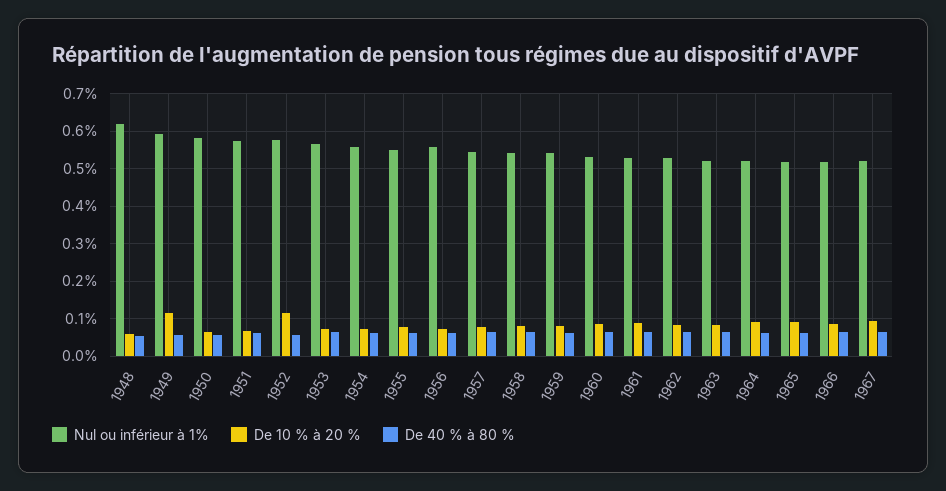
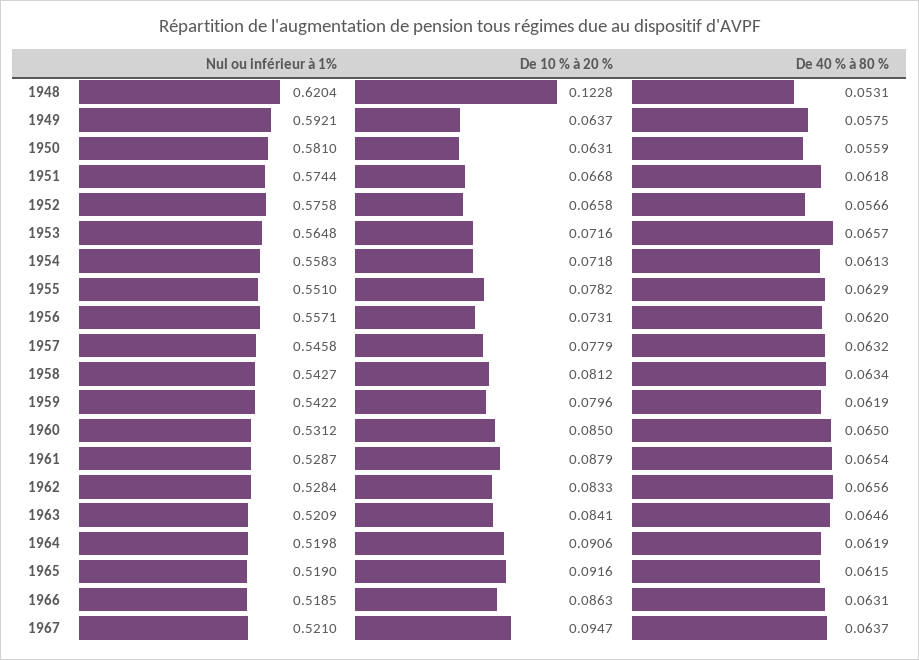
  {
    "Nul ou inférieur à 1%": {
      "1948": 0.6204,
      "1949": 0.5921,
      "1950": 0.581,
      "1951": 0.5744,
      "1952": 0.5758,
      "1953": 0.5648,
      "1954": 0.5583,
      "1955": 0.551,
      "1956": 0.5571,
      "1957": 0.5458,
      "1958": 0.5427,
      "1959": 0.5422,
      "1960": 0.5312,
      "1961": 0.5287,
      "1962": 0.5284,
      "1963": 0.5209,
      "1964": 0.5198,
      "1965": 0.519,
      "1966": 0.5185,
      "1967": 0.521
    },
    "De 10 % à 20 %": {
-     "1948": 0.06,
+     "1948": 0.1228,
-     "1949": 0.12,
+     "1949": 0.0637,
      "1950": 0.0631,
      "1951": 0.0668,
-     "1952": 0.12,
+     "1952": 0.0658,
      "1953": 0.0716,
      "1954": 0.0718,
      "1955": 0.0782,
      "1956": 0.0731,
      "1957": 0.0779,
      "1958": 0.0812,
      "1959": 0.0796,
      "1960": 0.085,
      "1961": 0.0879,
      "1962": 0.0833,
      "1963": 0.0841,
      "1964": 0.0906,
      "1965": 0.0916,
      "1966": 0.0863,
      "1967": 0.0947
    },
    "De 40 % à 80 %": {
      "1948": 0.0531,
      "1949": 0.0575,
      "1950": 0.0559,
      "1951": 0.0618,
      "1952": 0.0566,
      "1953": 0.0657,
      "1954": 0.0613,
      "1955": 0.0629,
      "1956": 0.062,
      "1957": 0.0632,
      "1958": 0.0634,
      "1959": 0.0619,
      "1960": 0.065,
      "1961": 0.0654,
      "1962": 0.0656,
      "1963": 0.0646,
      "1964": 0.0619,
      "1965": 0.0615,
      "1966": 0.0631,
      "1967": 0.0637
    }
  }

